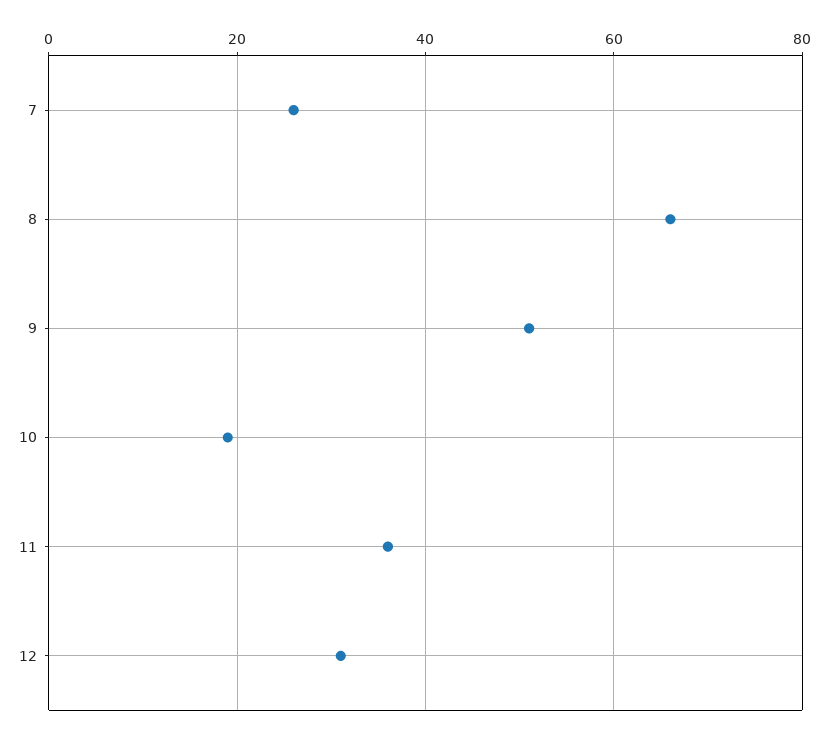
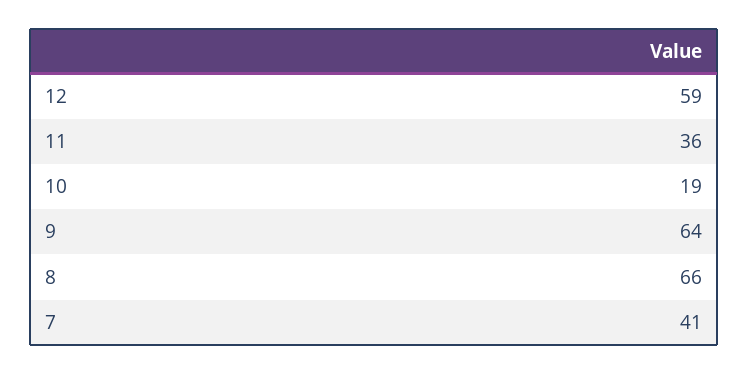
  {
-   "7": 25,
+   "7": 41,
    "8": 66,
-   "9": 50,
+   "9": 64,
    "10": 19,
    "11": 36,
-   "12": 30
+   "12": 59
  }

